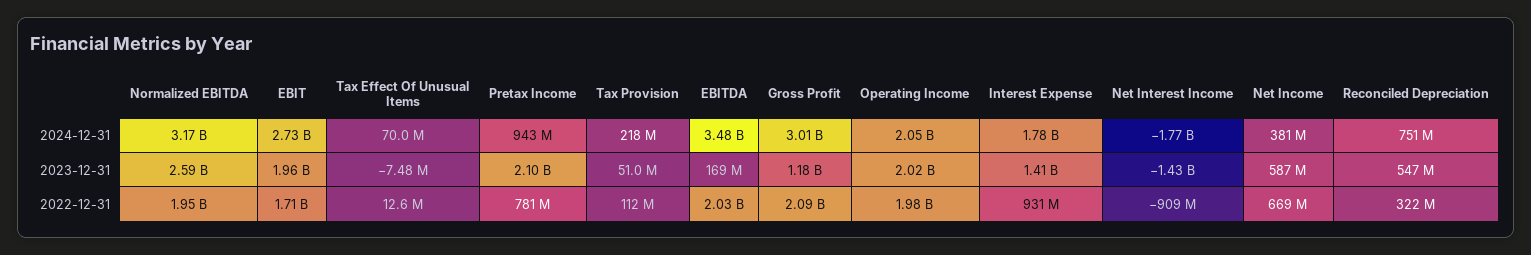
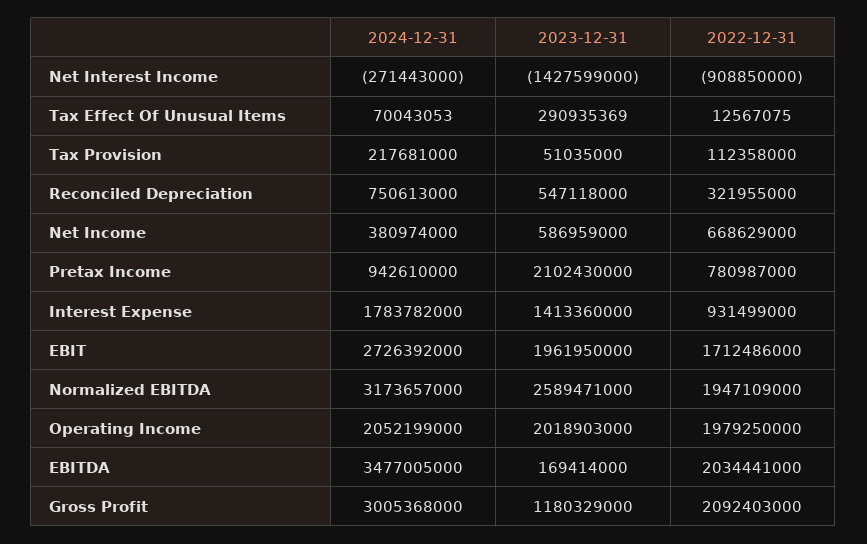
  {
    "Normalized EBITDA": {
      "2024-12-31": 3173657000,
      "2023-12-31": 2589471000,
      "2022-12-31": 1947109000
    },
    "EBIT": {
      "2024-12-31": 2726392000,
      "2023-12-31": 1961950000,
      "2022-12-31": 1712486000
    },
    "Tax Effect Of Unusual Items": {
      "2024-12-31": 70043053,
-     "2023-12-31": -7480000,
+     "2023-12-31": 290935369,
      "2022-12-31": 12567075
    },
    "Pretax Income": {
      "2024-12-31": 942610000,
      "2023-12-31": 2102430000,
      "2022-12-31": 780987000
    },
    "Tax Provision": {
      "2024-12-31": 217681000,
      "2023-12-31": 51035000,
      "2022-12-31": 112358000
    },
    "EBITDA": {
      "2024-12-31": 3477005000,
      "2023-12-31": 169414000,
      "2022-12-31": 2034441000
    },
    "Gross Profit": {
      "2024-12-31": 3005368000,
      "2023-12-31": 1180329000,
      "2022-12-31": 2092403000
    },
    "Operating Income": {
      "2024-12-31": 2052199000,
      "2023-12-31": 2018903000,
      "2022-12-31": 1979250000
    },
    "Interest Expense": {
      "2024-12-31": 1783782000,
      "2023-12-31": 1413360000,
      "2022-12-31": 931499000
    },
    "Net Interest Income": {
-     "2024-12-31": -1770000000,
+     "2024-12-31": -271443000,
      "2023-12-31": -1427599000,
      "2022-12-31": -908850000
    },
    "Net Income": {
      "2024-12-31": 380974000,
      "2023-12-31": 586959000,
      "2022-12-31": 668629000
    },
    "Reconciled Depreciation": {
      "2024-12-31": 750613000,
      "2023-12-31": 547118000,
      "2022-12-31": 321955000
    }
  }

